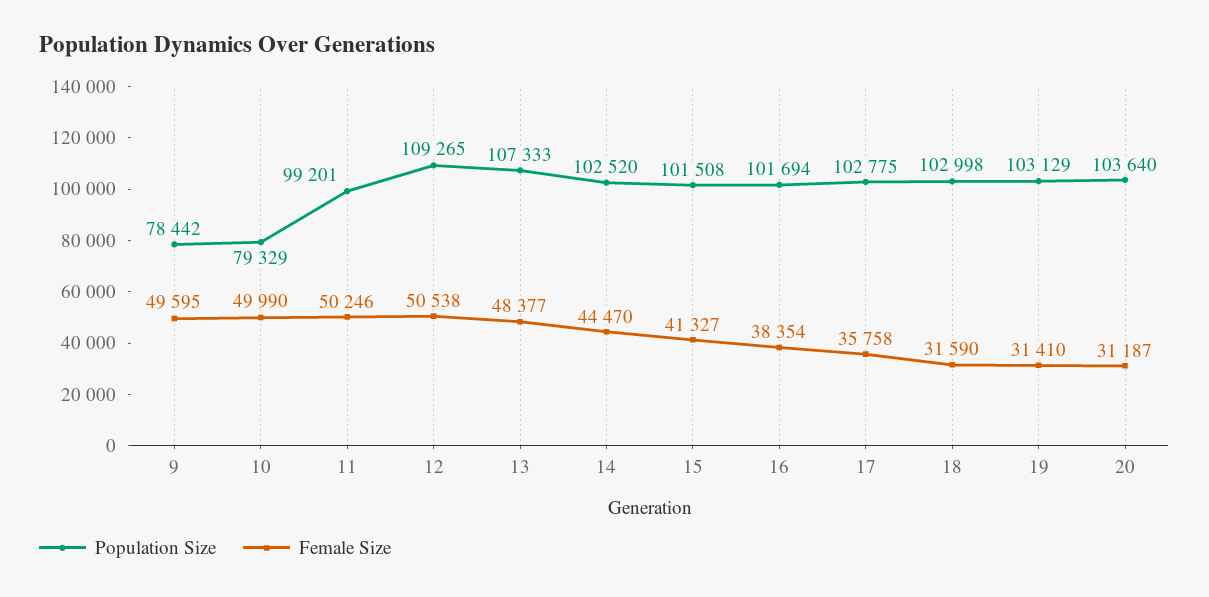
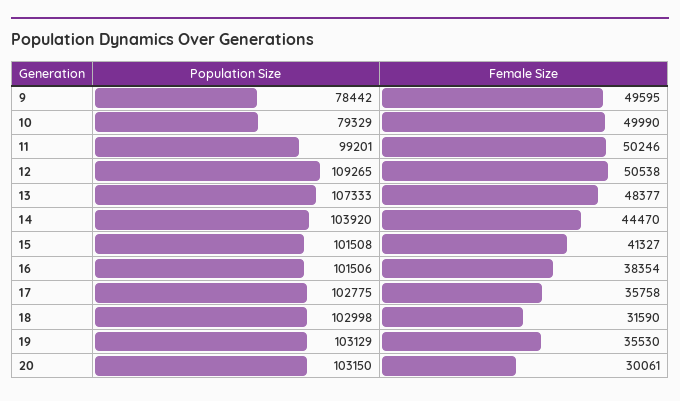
  {
    "Population Size": {
      "9": 78442,
      "10": 79329,
      "11": 99201,
      "12": 109265,
      "13": 107333,
-     "14": 102520,
+     "14": 103920,
      "15": 101508,
-     "16": 101694,
+     "16": 101506,
      "17": 102775,
      "18": 102998,
      "19": 103129,
-     "20": 103640
+     "20": 103150
    },
    "Female Size": {
      "9": 49595,
      "10": 49990,
      "11": 50246,
      "12": 50538,
      "13": 48377,
      "14": 44470,
      "15": 41327,
      "16": 38354,
      "17": 35758,
      "18": 31590,
-     "19": 31410,
+     "19": 35530,
-     "20": 31187
+     "20": 30061
    }
  }

